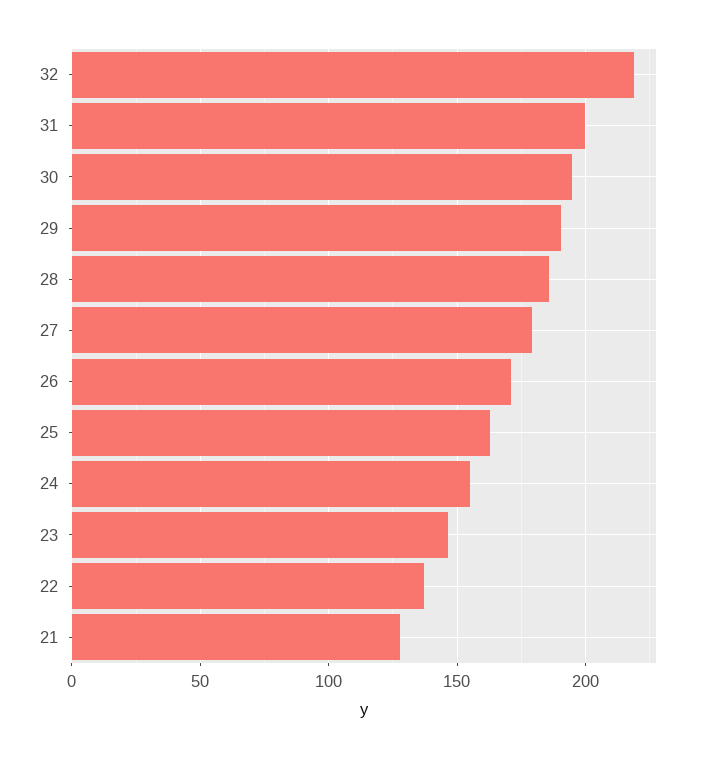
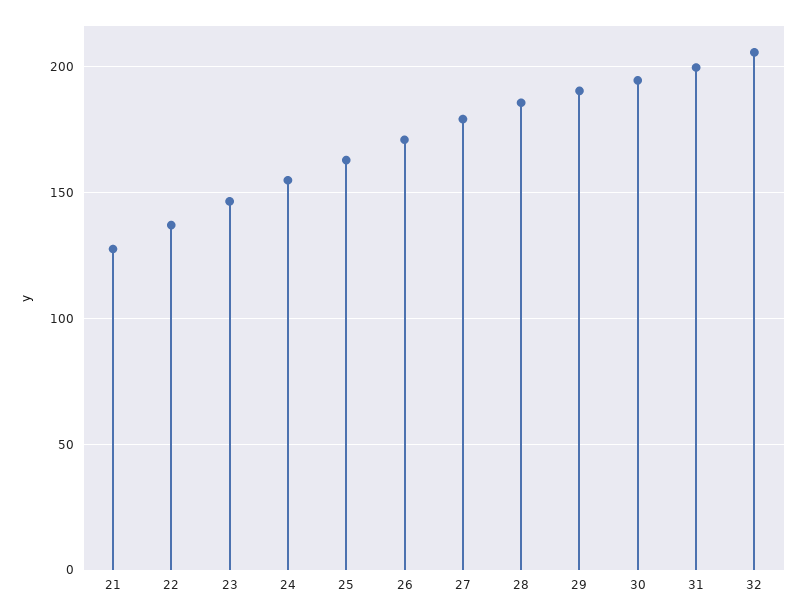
  {
-   "32": 220,
+   "32": 205,
    "31": 200,
    "30": 195,
    "29": 190,
    "28": 185,
    "27": 180,
    "26": 170,
    "25": 165,
    "24": 155,
    "23": 145,
    "22": 135,
    "21": 130
  }

